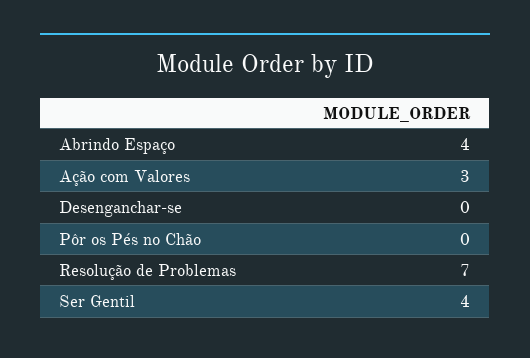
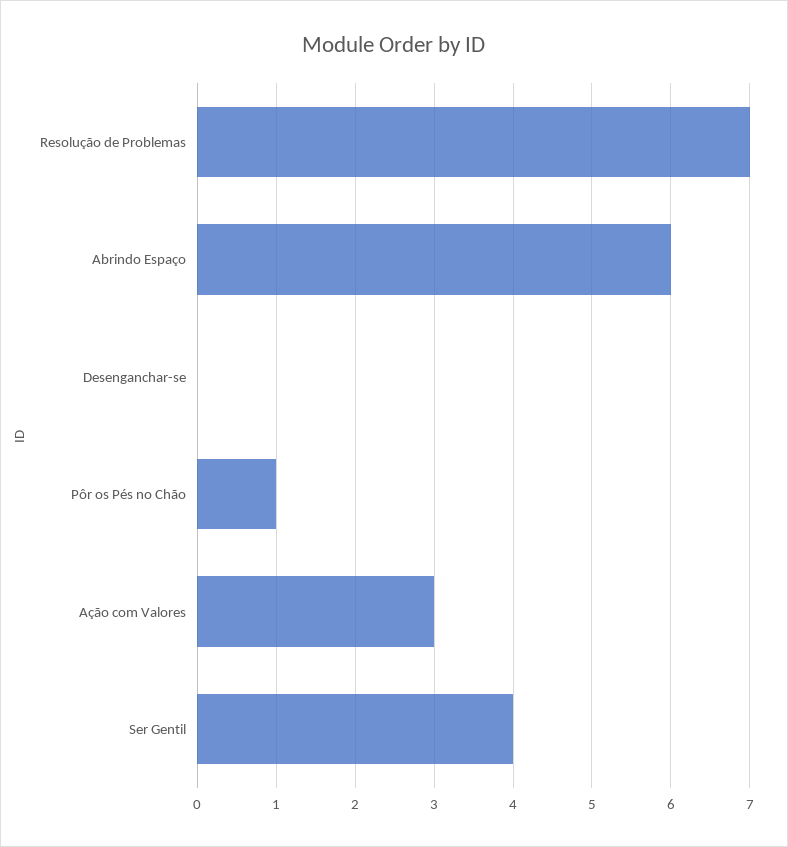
  {
-   "Abrindo Espaço": 4,
+   "Abrindo Espaço": 6,
    "Ação com Valores": 3,
    "Desenganchar-se": 0,
-   "Pôr os Pés no Chão": 0,
+   "Pôr os Pés no Chão": 1,
    "Resolução de Problemas": 7,
    "Ser Gentil": 4
  }

